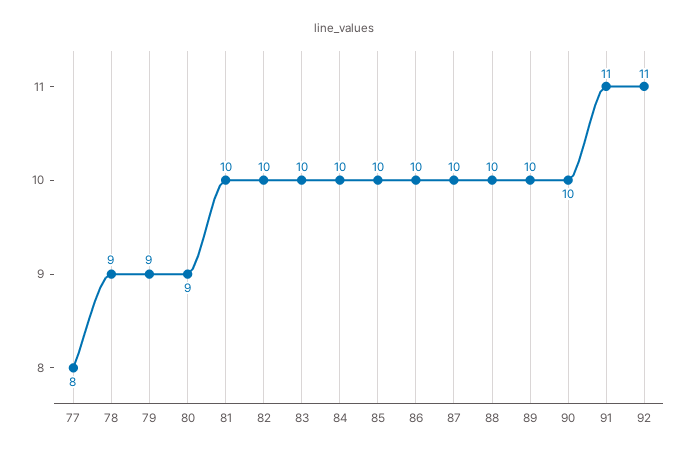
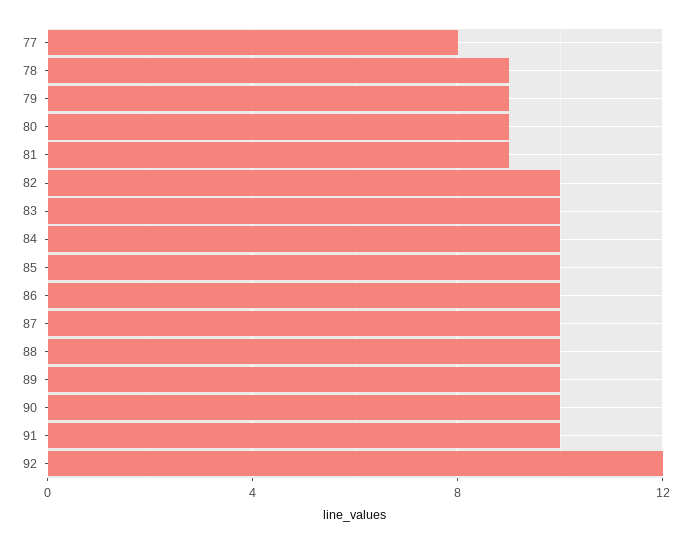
  {
    "77": 8,
    "78": 9,
    "79": 9,
    "80": 9,
-   "81": 10,
+   "81": 9,
    "82": 10,
    "83": 10,
    "84": 10,
    "85": 10,
    "86": 10,
    "87": 10,
    "88": 10,
    "89": 10,
    "90": 10,
-   "91": 11,
+   "91": 10,
-   "92": 11
+   "92": 12
  }

